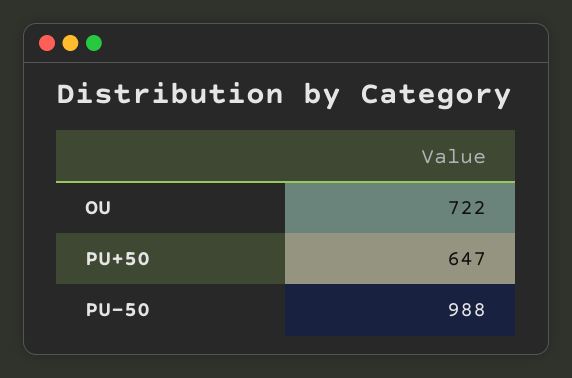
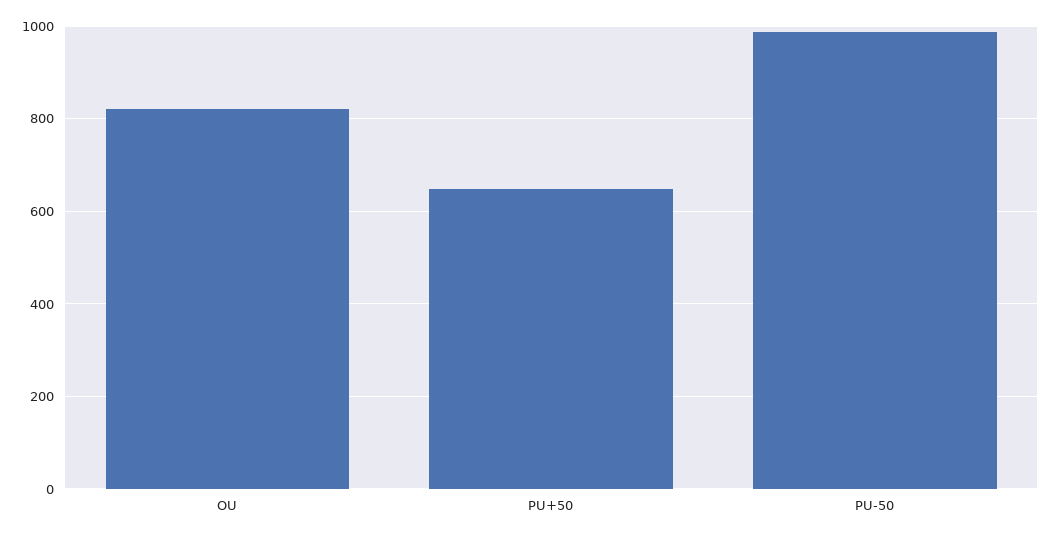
  {
-   "OU": 722,
+   "OU": 820,
    "PU+50": 647,
    "PU-50": 988
  }

